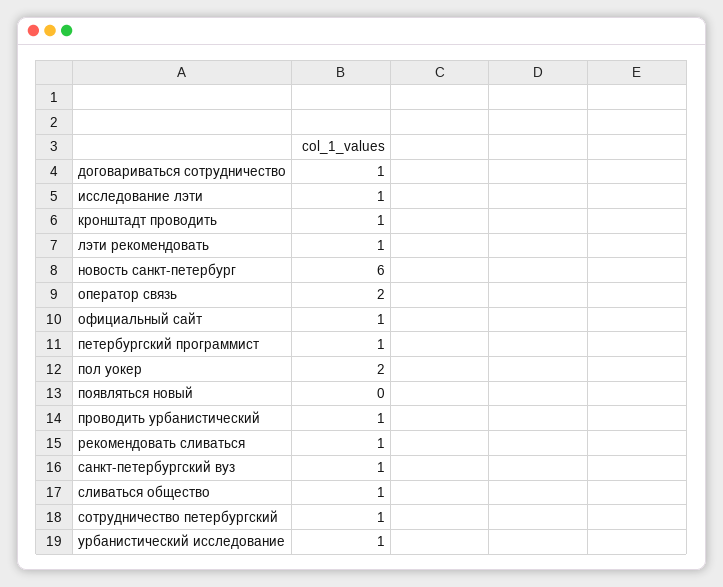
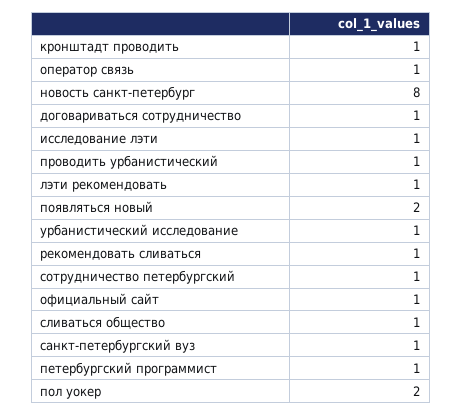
  {
    "договариваться сотрудничество": 1,
    "исследование лэти": 1,
    "кронштадт проводить": 1,
    "лэти рекомендовать": 1,
-   "новость санкт-петербург": 6,
+   "новость санкт-петербург": 8,
-   "оператор связь": 2,
+   "оператор связь": 1,
    "официальный сайт": 1,
    "петербургский программист": 1,
    "пол уокер": 2,
-   "появляться новый": 0,
+   "появляться новый": 2,
    "проводить урбанистический": 1,
    "рекомендовать сливаться": 1,
    "санкт-петербургский вуз": 1,
    "сливаться общество": 1,
    "сотрудничество петербургский": 1,
    "урбанистический исследование": 1
  }

